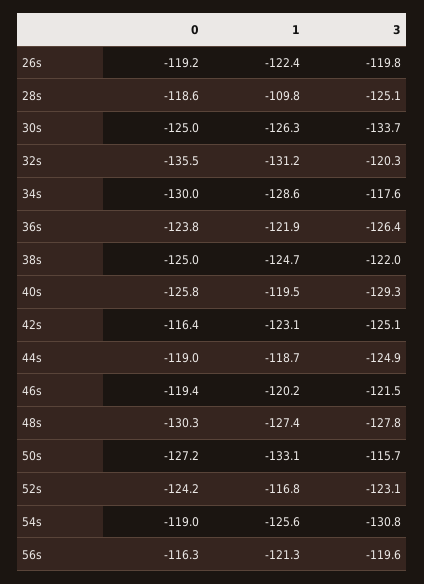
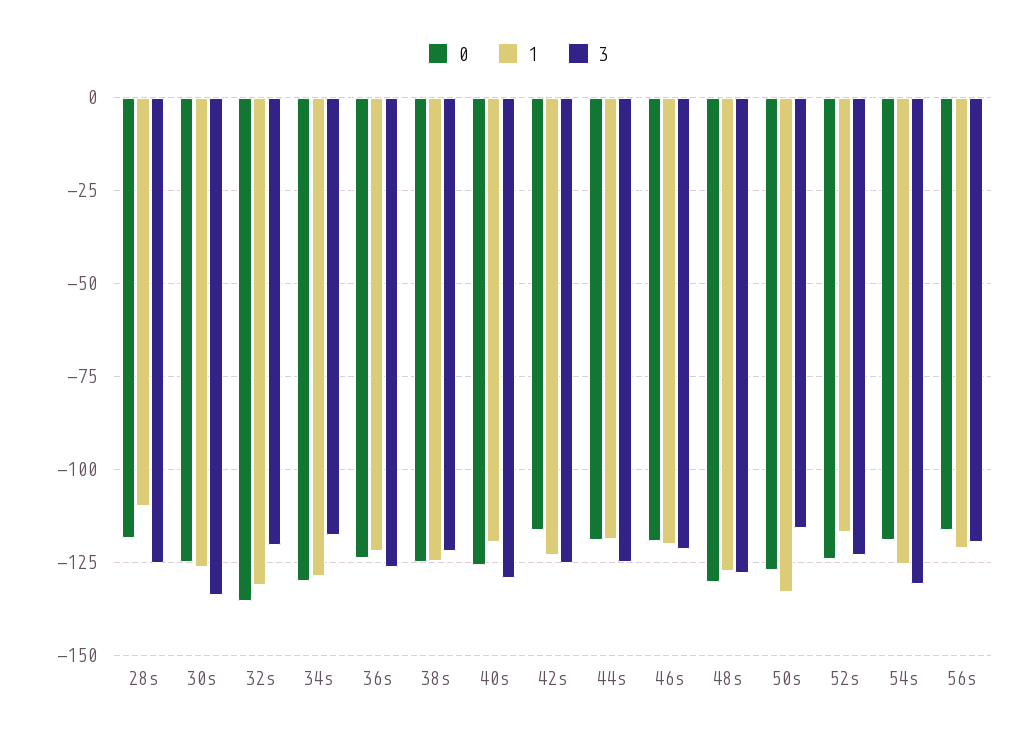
  {
    "0": {
-     "26s": -119.2,
      "28s": -118.6,
      "30s": -125,
      "32s": -135.5,
      "34s": -130,
      "36s": -123.8,
      "38s": -125,
      "40s": -125.8,
      "42s": -116.4,
      "44s": -119,
      "46s": -119.4,
      "48s": -130.3,
      "50s": -127.2,
      "52s": -124.2,
      "54s": -119,
      "56s": -116.3
    },
    "1": {
-     "26s": -122.4,
      "28s": -109.8,
      "30s": -126.3,
      "32s": -131.2,
      "34s": -128.6,
      "36s": -121.9,
      "38s": -124.7,
      "40s": -119.5,
      "42s": -123.1,
      "44s": -118.7,
      "46s": -120.2,
      "48s": -127.4,
      "50s": -133.1,
      "52s": -116.8,
      "54s": -125.6,
      "56s": -121.3
    },
    "3": {
-     "26s": -119.8,
      "28s": -125.1,
      "30s": -133.7,
      "32s": -120.3,
      "34s": -117.6,
      "36s": -126.4,
      "38s": -122,
      "40s": -129.3,
      "42s": -125.1,
      "44s": -124.9,
      "46s": -121.5,
      "48s": -127.8,
      "50s": -115.7,
      "52s": -123.1,
      "54s": -130.8,
      "56s": -119.6
    }
  }

